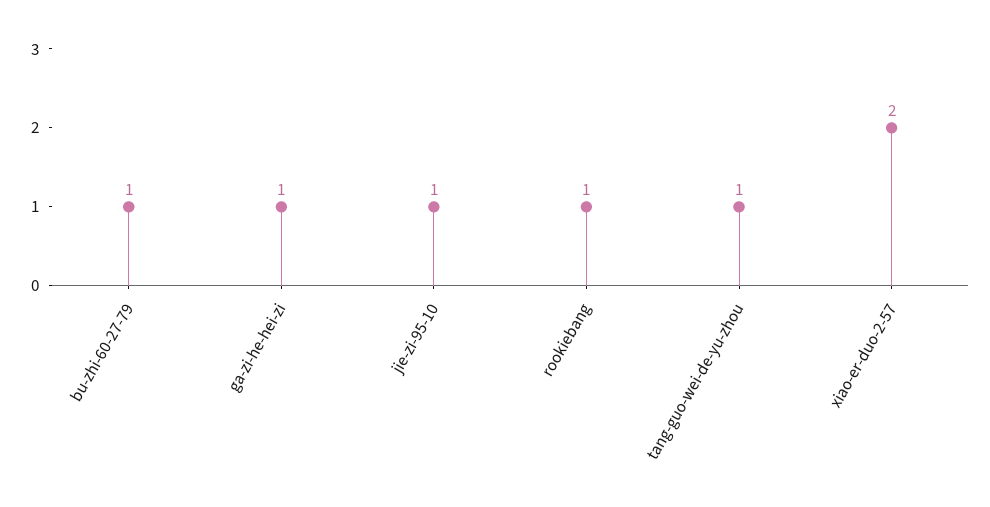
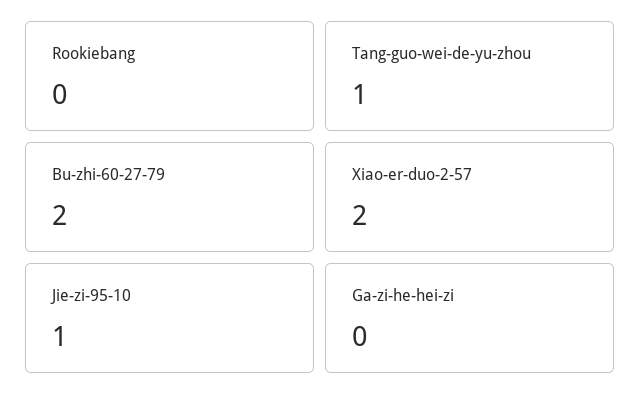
  {
-   "bu-zhi-60-27-79": 1,
+   "bu-zhi-60-27-79": 2,
-   "ga-zi-he-hei-zi": 1,
+   "ga-zi-he-hei-zi": 0,
    "jie-zi-95-10": 1,
-   "rookiebang": 1,
+   "rookiebang": 0,
    "tang-guo-wei-de-yu-zhou": 1,
    "xiao-er-duo-2-57": 2
  }

